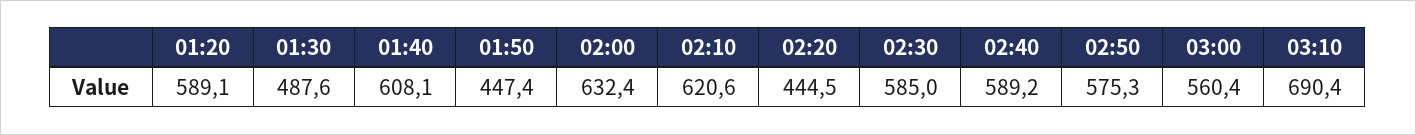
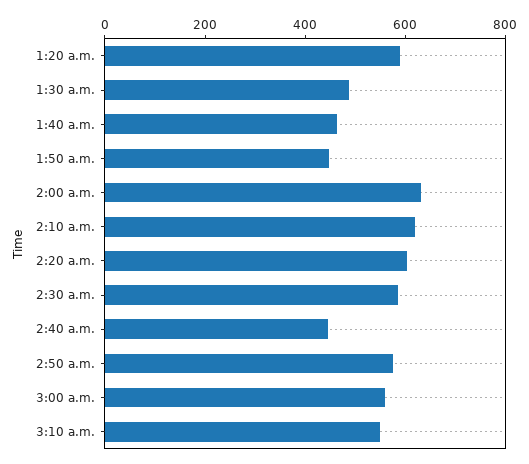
  {
    "01:20": 589.1,
    "01:30": 487.6,
-   "01:40": 608.1,
+   "01:40": 450,
    "01:50": 447.4,
    "02:00": 632.4,
    "02:10": 620.6,
-   "02:20": 444.5,
+   "02:20": 600,
    "02:30": 585,
-   "02:40": 589.2,
+   "02:40": 450,
    "02:50": 575.3,
    "03:00": 560.4,
-   "03:10": 690.4
+   "03:10": 550
  }

